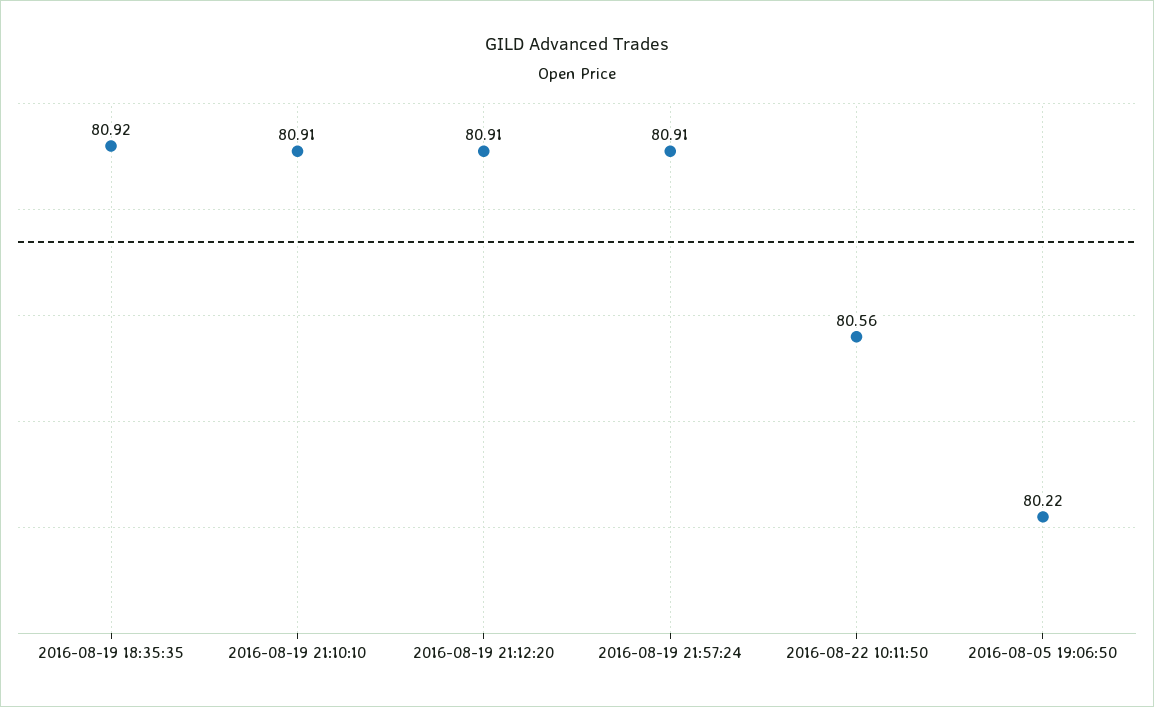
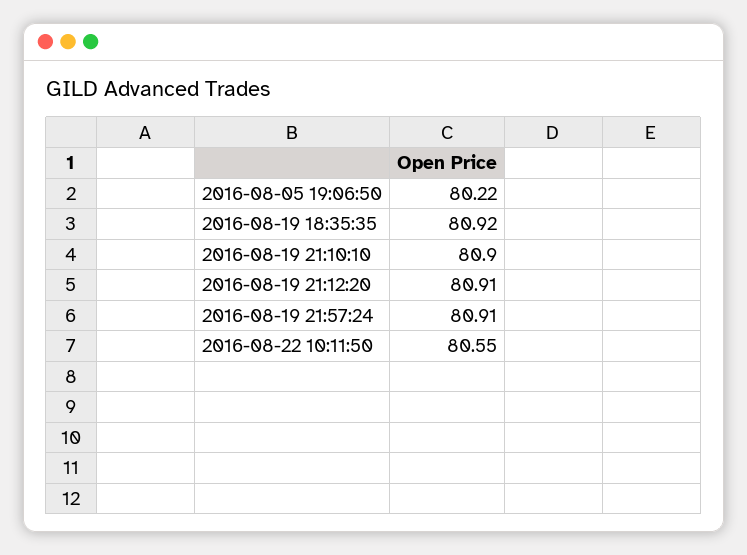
  {
    "2016-08-19 18:35:35": 80.92,
-   "2016-08-19 21:10:10": 80.91,
+   "2016-08-19 21:10:10": 80.9,
    "2016-08-19 21:12:20": 80.91,
    "2016-08-19 21:57:24": 80.91,
-   "2016-08-22 10:11:50": 80.56,
+   "2016-08-22 10:11:50": 80.55,
    "2016-08-05 19:06:50": 80.22
  }

